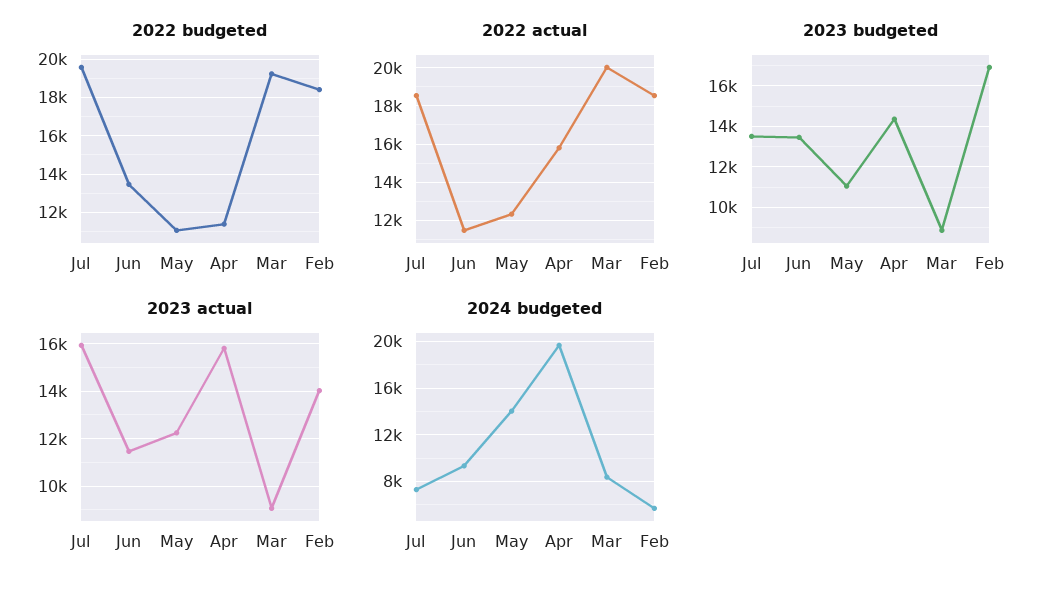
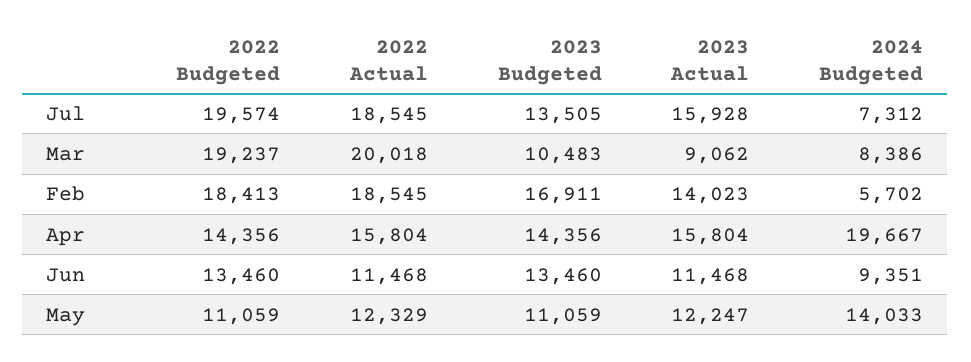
  {
    "2022 budgeted": {
      "Jul": 19574,
      "Jun": 13460,
      "May": 11059,
-     "Apr": 11500,
+     "Apr": 14356,
      "Mar": 19237,
      "Feb": 18413
    },
    "2022 actual": {
      "Jul": 18545,
      "Jun": 11468,
      "May": 12329,
      "Apr": 15804,
      "Mar": 20018,
      "Feb": 18545
    },
    "2023 budgeted": {
      "Jul": 13505,
      "Jun": 13460,
      "May": 11059,
      "Apr": 14356,
-     "Mar": 9000,
+     "Mar": 10483,
      "Feb": 16911
    },
    "2023 actual": {
      "Jul": 15928,
      "Jun": 11468,
      "May": 12247,
      "Apr": 15804,
      "Mar": 9062,
      "Feb": 14023
    },
    "2024 budgeted": {
      "Jul": 7312,
      "Jun": 9351,
      "May": 14033,
      "Apr": 19667,
      "Mar": 8386,
      "Feb": 5702
    }
  }

